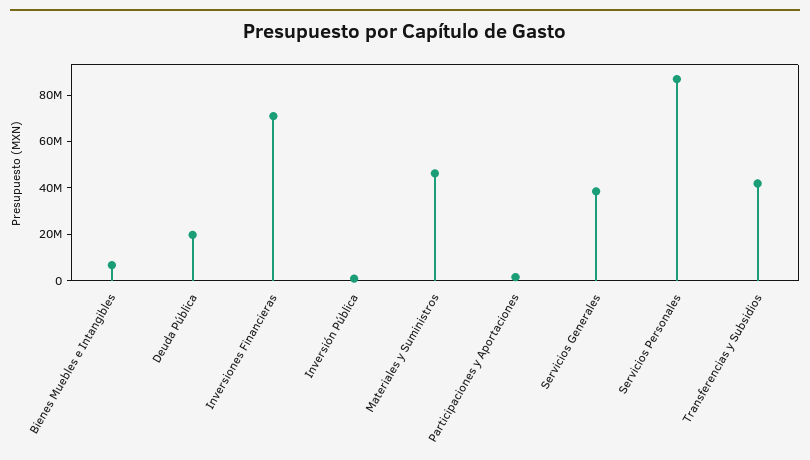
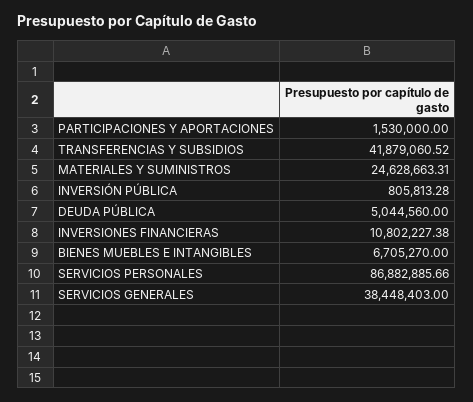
  {
    "Bienes Muebles e Intangibles": 6705270,
-   "Deuda Pública": 20000000,
+   "Deuda Pública": 5044560,
-   "Inversiones Financieras": 70000000,
+   "Inversiones Financieras": 10802227.38,
    "Inversión Pública": 805813.28,
-   "Materiales y Suministros": 45000000,
+   "Materiales y Suministros": 24628663.31,
    "Participaciones y Aportaciones": 1530000,
    "Servicios Generales": 38448403,
    "Servicios Personales": 86882885.66,
    "Transferencias y Subsidios": 41879060.52
  }

